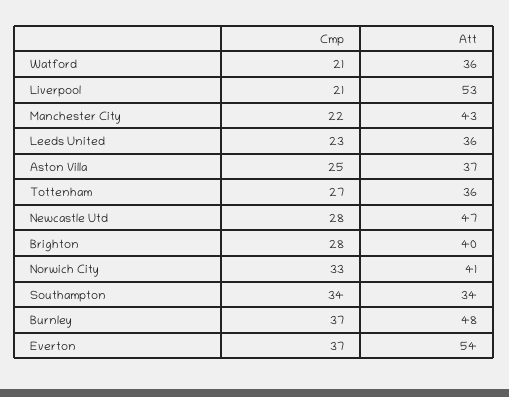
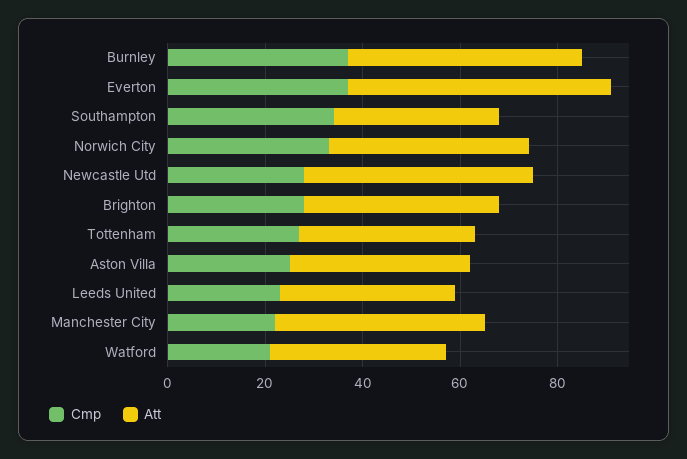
  {
    "Cmp": {
      "Watford": 21,
-     "Liverpool": 21,
      "Manchester City": 22,
      "Leeds United": 23,
      "Aston Villa": 25,
      "Tottenham": 27,
      "Newcastle Utd": 28,
      "Brighton": 28,
      "Norwich City": 33,
      "Southampton": 34,
      "Burnley": 37,
      "Everton": 37
    },
    "Att": {
      "Watford": 36,
-     "Liverpool": 53,
      "Manchester City": 43,
      "Leeds United": 36,
      "Aston Villa": 37,
      "Tottenham": 36,
      "Newcastle Utd": 47,
      "Brighton": 40,
      "Norwich City": 41,
      "Southampton": 34,
      "Burnley": 48,
      "Everton": 54
    }
  }

